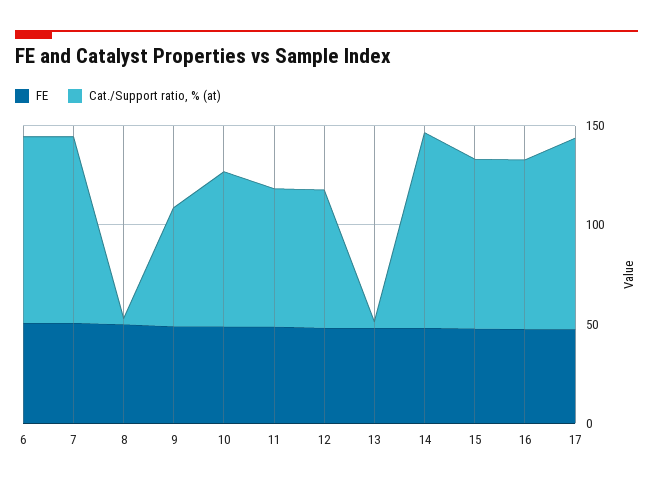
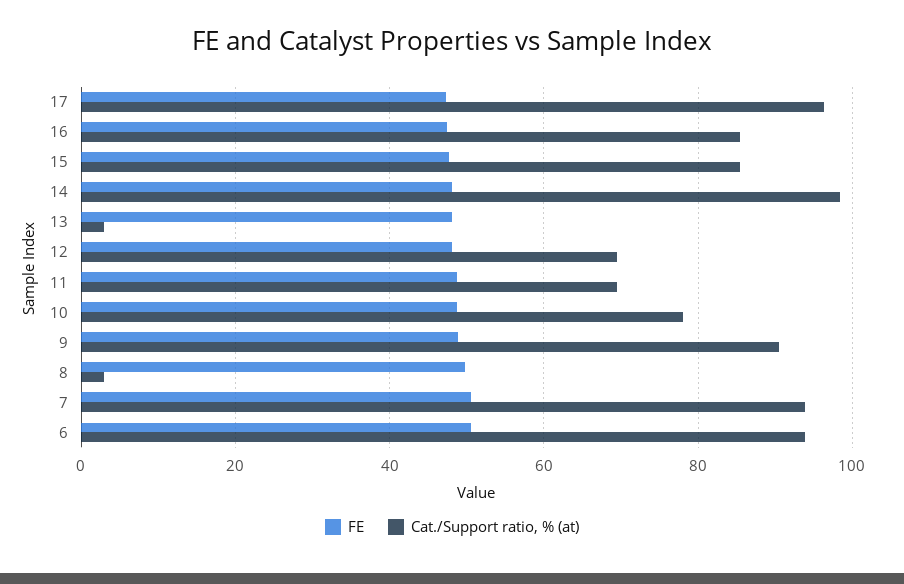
  {
    "FE": {
      "6": 50,
      "7": 50,
      "8": 50,
      "9": 48,
      "10": 48,
      "11": 48,
      "12": 48,
      "13": 48,
      "14": 48,
      "15": 48,
      "16": 48,
      "17": 48
    },
    "Cat./Support ratio, % (at)": {
      "6": 94,
      "7": 94,
      "8": 2,
-     "9": 60,
+     "9": 90,
      "10": 78,
      "11": 70,
      "12": 70,
      "13": 2,
      "14": 98,
      "15": 86,
      "16": 86,
      "17": 96
    }
  }

